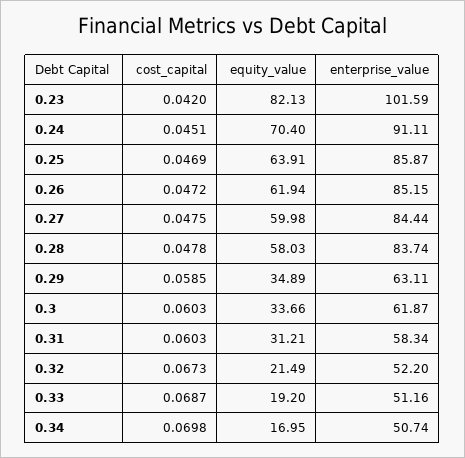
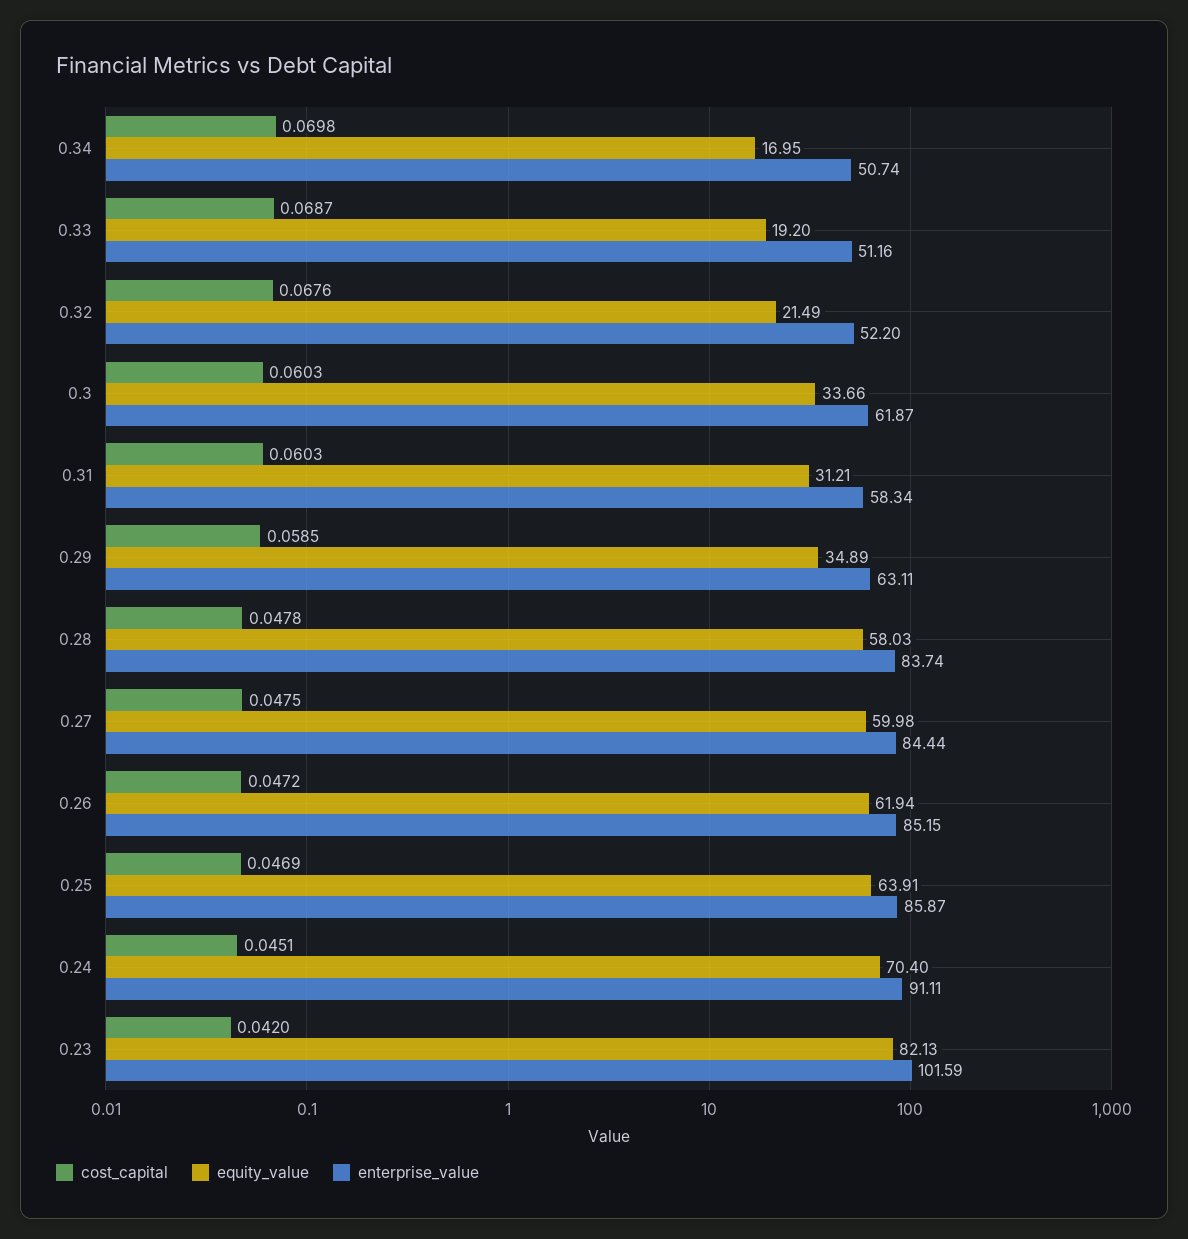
  {
    "cost_capital": {
      "0.23": 0.042,
      "0.24": 0.0451,
      "0.25": 0.0469,
      "0.26": 0.0472,
      "0.27": 0.0475,
      "0.28": 0.0478,
      "0.29": 0.0585,
      "0.3": 0.0603,
      "0.31": 0.0603,
-     "0.32": 0.0673,
+     "0.32": 0.0676,
      "0.33": 0.0687,
      "0.34": 0.0698
    },
    "equity_value": {
      "0.23": 82.13,
      "0.24": 70.4,
      "0.25": 63.91,
      "0.26": 61.94,
      "0.27": 59.98,
      "0.28": 58.03,
      "0.29": 34.89,
      "0.3": 33.66,
      "0.31": 31.21,
      "0.32": 21.49,
      "0.33": 19.2,
      "0.34": 16.95
    },
    "enterprise_value": {
      "0.23": 101.59,
      "0.24": 91.11,
      "0.25": 85.87,
      "0.26": 85.15,
      "0.27": 84.44,
      "0.28": 83.74,
      "0.29": 63.11,
      "0.3": 61.87,
      "0.31": 58.34,
      "0.32": 52.2,
      "0.33": 51.16,
      "0.34": 50.74
    }
  }

